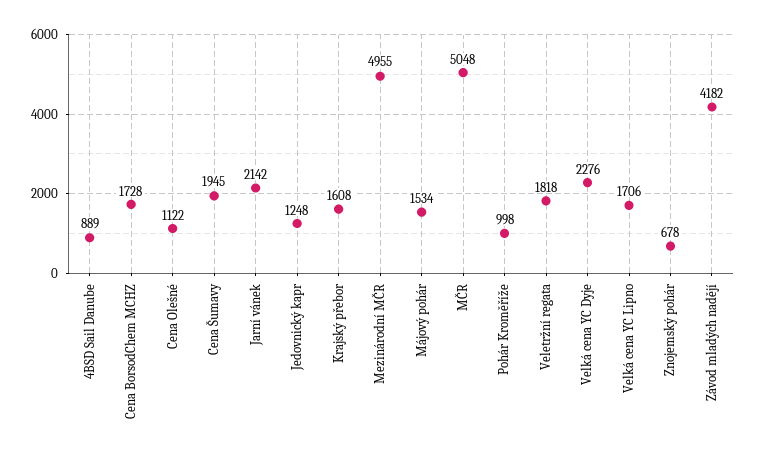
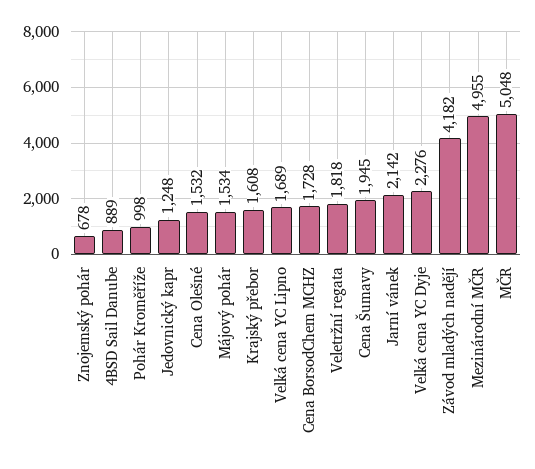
  {
    "4BSD Sail Danube": 889,
    "Cena BorsodChem MCHZ": 1728,
-   "Cena Olešné": 1122,
+   "Cena Olešné": 1532,
    "Cena Šumavy": 1945,
    "Jarní vánek": 2142,
    "Jedovnický kapr": 1248,
    "Krajský přebor": 1608,
    "Mezinárodní MČR": 4955,
    "Májový pohár": 1534,
    "MČR": 5048,
    "Pohár Kroměříže": 998,
    "Veletržní regata": 1818,
    "Velká cena YC Dyje": 2276,
-   "Velká cena YC Lipno": 1706,
+   "Velká cena YC Lipno": 1689,
    "Znojemský pohár": 678,
    "Závod mladých nadějí": 4182
  }

